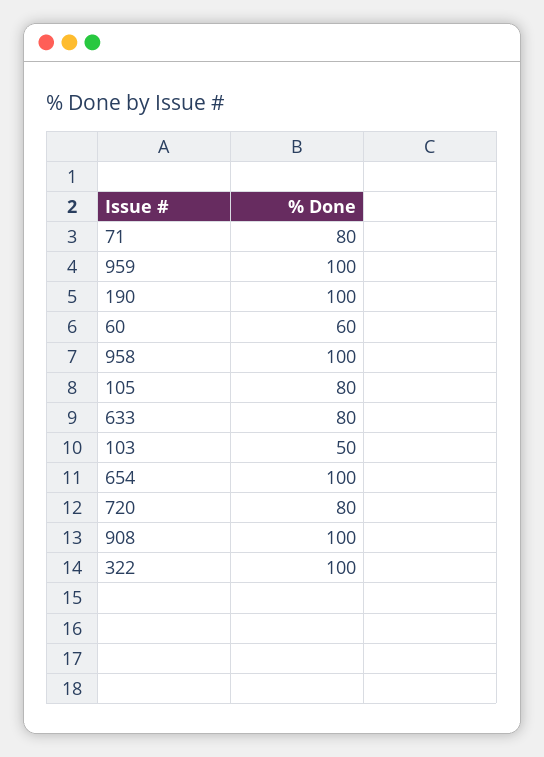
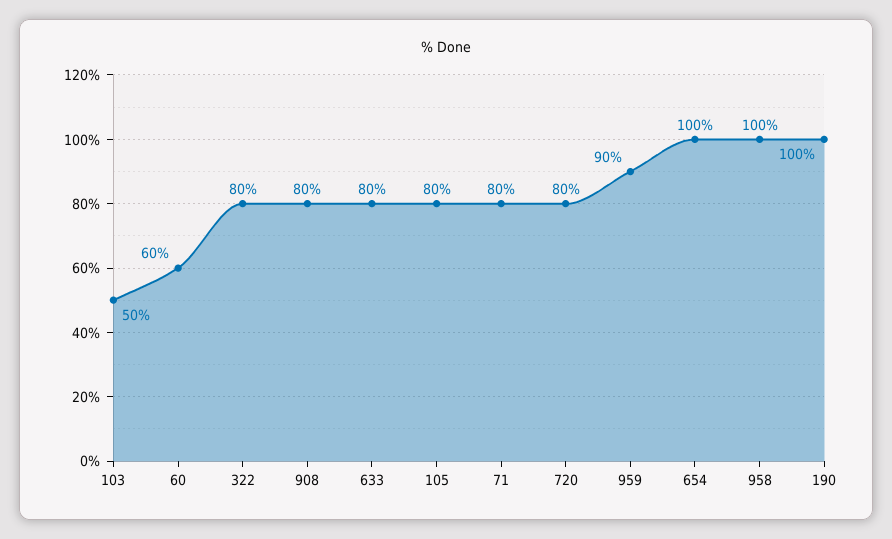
  {
    "71": 80,
-   "959": 100,
+   "959": 90,
    "190": 100,
    "60": 60,
    "958": 100,
    "105": 80,
    "633": 80,
    "103": 50,
    "654": 100,
    "720": 80,
-   "908": 100,
+   "908": 80,
-   "322": 100
+   "322": 80
  }

